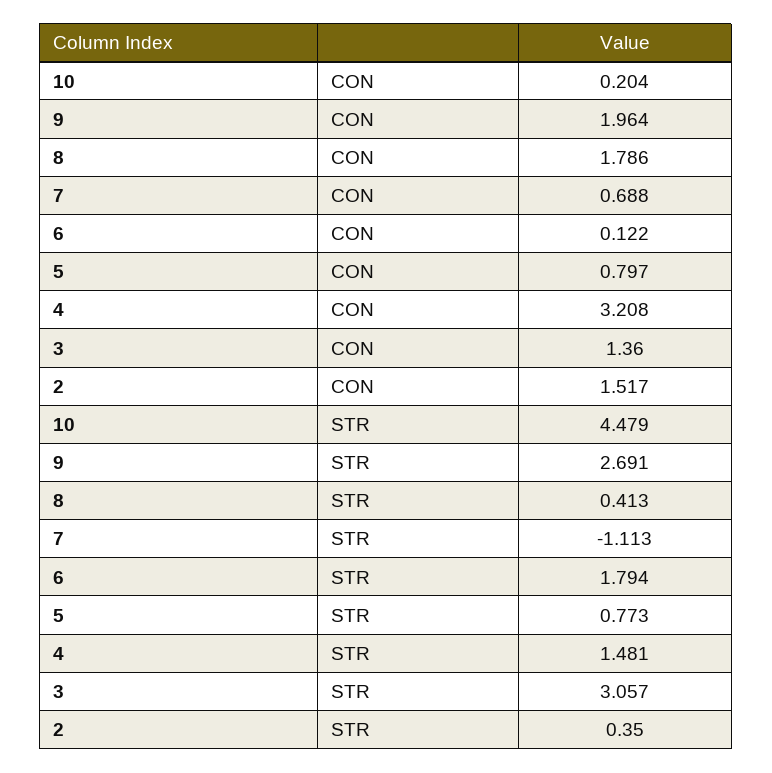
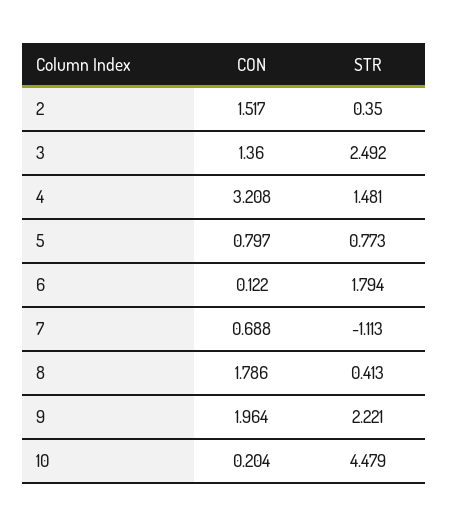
  {
    "10": {
      "CON": 0.204,
      "STR": 4.479
    },
    "9": {
      "CON": 1.964,
-     "STR": 2.691
+     "STR": 2.221
    },
    "8": {
      "CON": 1.786,
      "STR": 0.413
    },
    "7": {
      "CON": 0.688,
      "STR": -1.113
    },
    "6": {
      "CON": 0.122,
      "STR": 1.794
    },
    "5": {
      "CON": 0.797,
      "STR": 0.773
    },
    "4": {
      "CON": 3.208,
      "STR": 1.481
    },
    "3": {
      "CON": 1.36,
-     "STR": 3.057
+     "STR": 2.492
    },
    "2": {
      "CON": 1.517,
      "STR": 0.35
    }
  }

